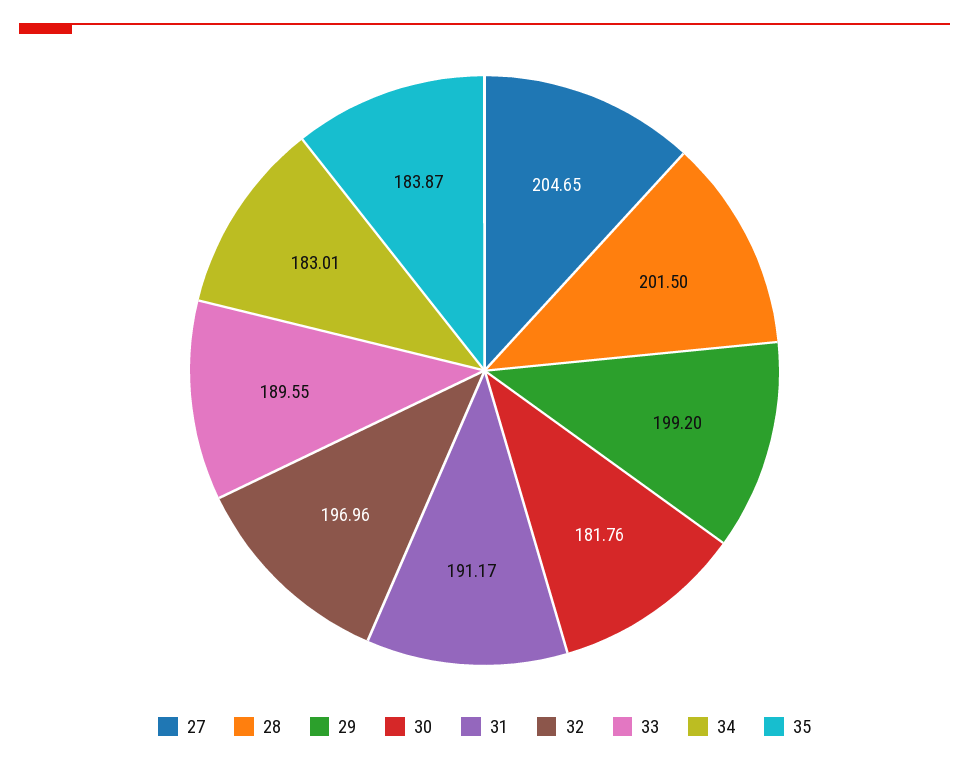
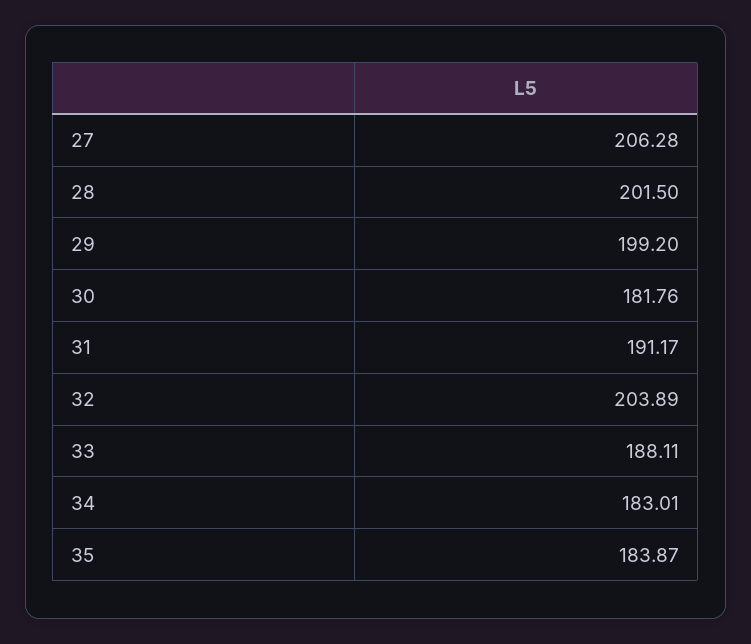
  {
-   "27": 204.65,
+   "27": 206.28,
    "28": 201.5,
    "29": 199.2,
    "30": 181.76,
    "31": 191.17,
-   "32": 196.96,
+   "32": 203.89,
-   "33": 189.55,
+   "33": 188.11,
    "34": 183.01,
    "35": 183.87
  }

